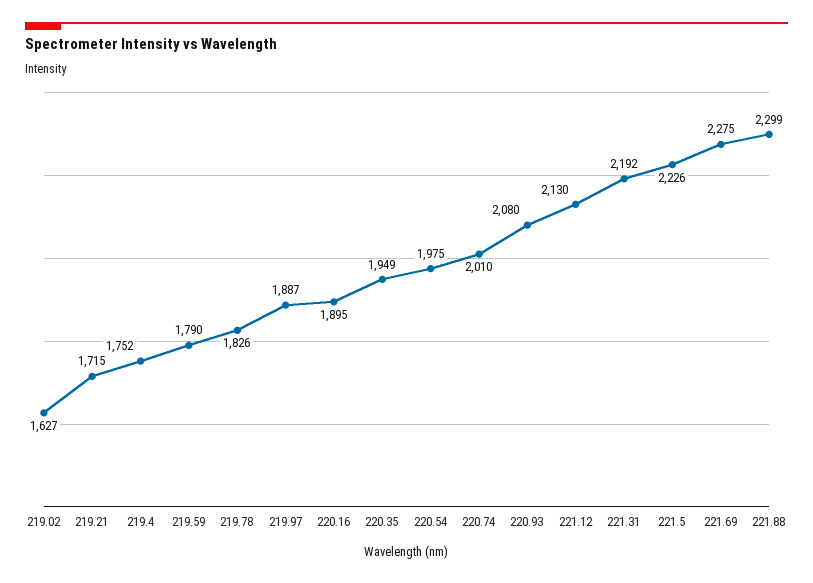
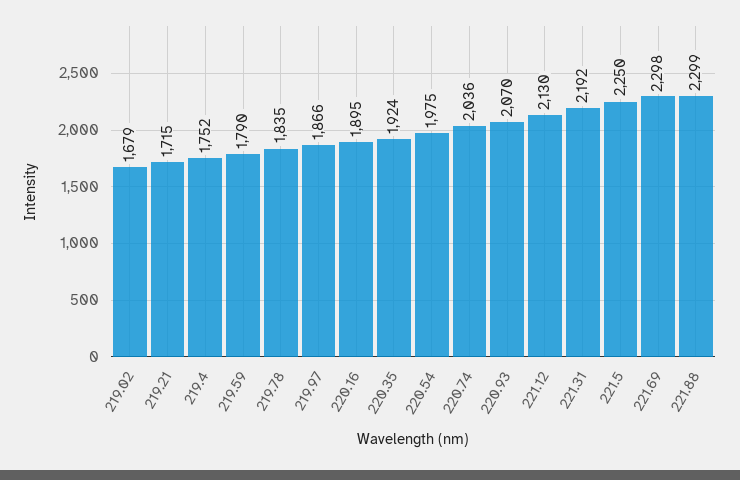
  {
-   "219.02": 1627,
+   "219.02": 1679,
    "219.21": 1715,
    "219.4": 1752,
    "219.59": 1790,
-   "219.78": 1826,
+   "219.78": 1835,
-   "219.97": 1887,
+   "219.97": 1866,
    "220.16": 1895,
-   "220.35": 1949,
+   "220.35": 1924,
    "220.54": 1975,
-   "220.74": 2010,
+   "220.74": 2036,
-   "220.93": 2080,
+   "220.93": 2070,
    "221.12": 2130,
    "221.31": 2192,
-   "221.5": 2226,
+   "221.5": 2250,
-   "221.69": 2275,
+   "221.69": 2298,
    "221.88": 2299
  }

